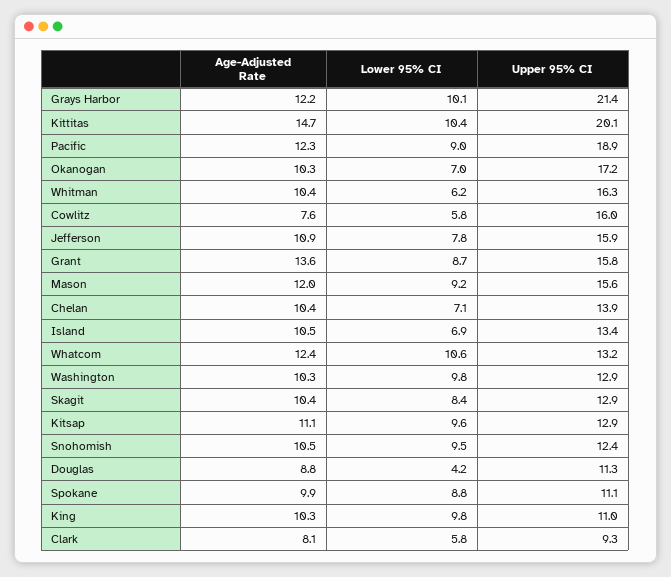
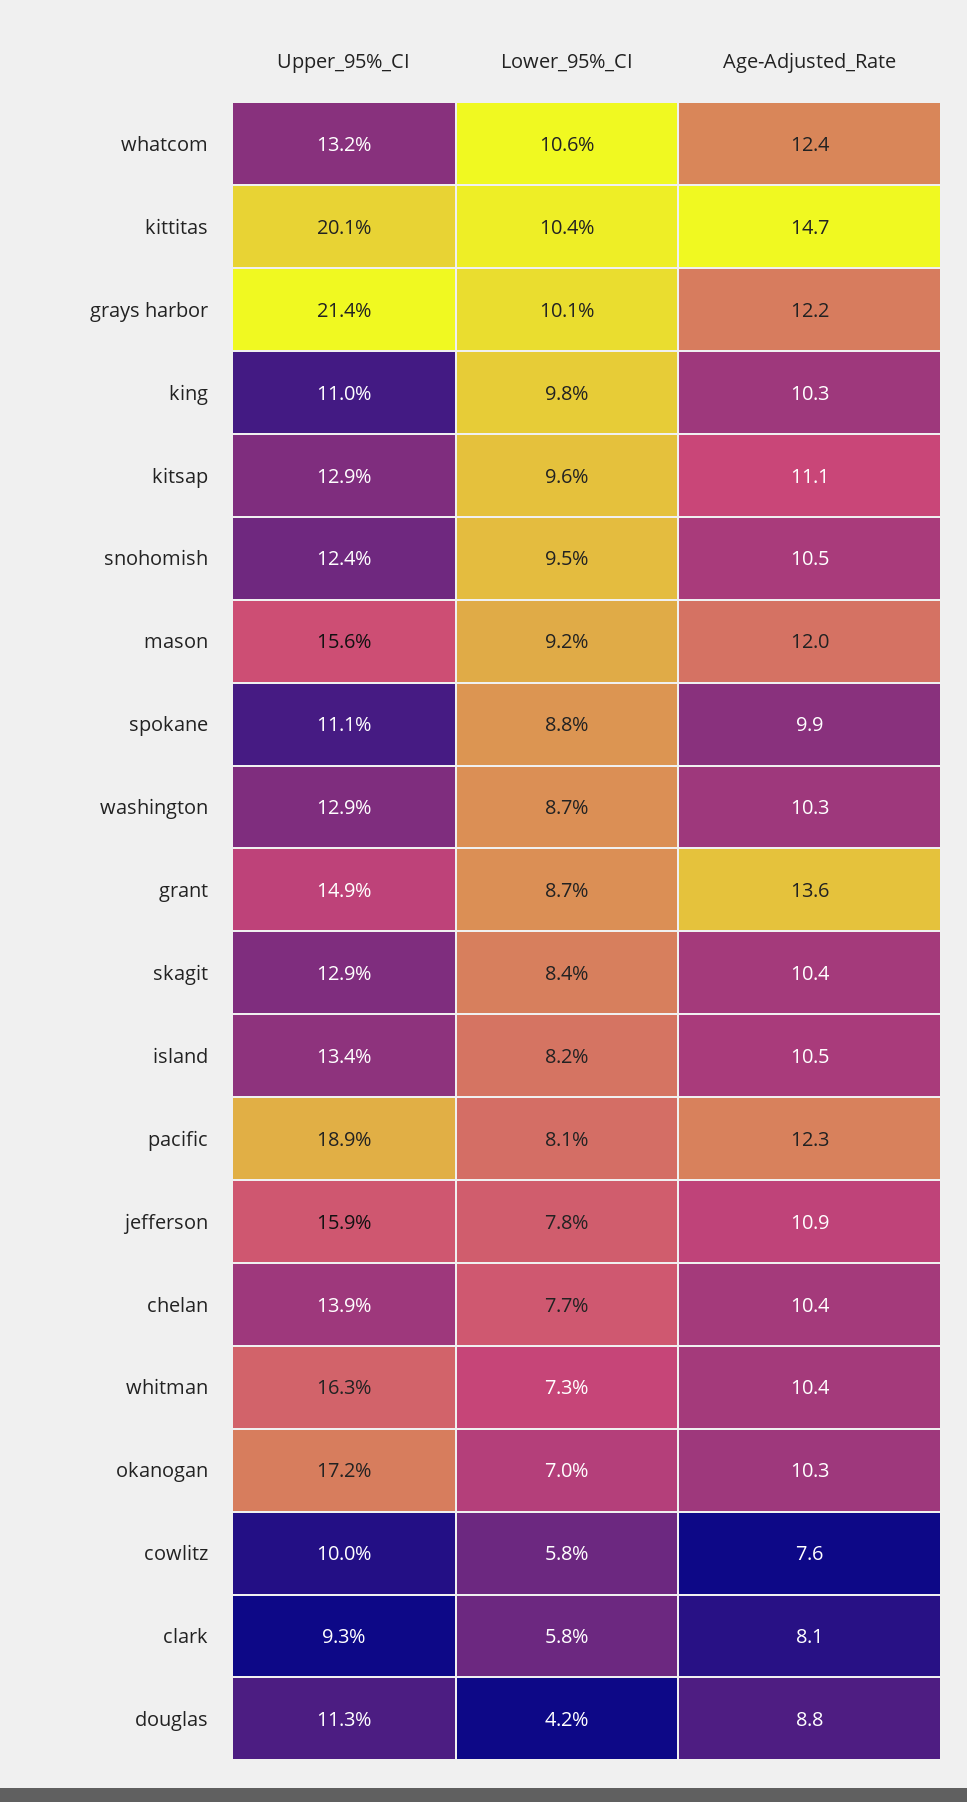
  {
    "Age-Adjusted Rate": {
      "Grays Harbor": 12.2,
      "Kittitas": 14.7,
      "Pacific": 12.3,
      "Okanogan": 10.3,
      "Whitman": 10.4,
      "Cowlitz": 7.6,
      "Jefferson": 10.9,
      "Grant": 13.6,
      "Mason": 12,
      "Chelan": 10.4,
      "Island": 10.5,
      "Whatcom": 12.4,
      "Washington": 10.3,
      "Skagit": 10.4,
      "Kitsap": 11.1,
      "Snohomish": 10.5,
      "Douglas": 8.8,
      "Spokane": 9.9,
      "King": 10.3,
      "Clark": 8.1
    },
    "Lower 95% CI": {
      "Grays Harbor": 10.1,
      "Kittitas": 10.4,
-     "Pacific": 9,
+     "Pacific": 8.1,
      "Okanogan": 7,
-     "Whitman": 6.2,
+     "Whitman": 7.3,
      "Cowlitz": 5.8,
      "Jefferson": 7.8,
      "Grant": 8.7,
      "Mason": 9.2,
-     "Chelan": 7.1,
+     "Chelan": 7.7,
-     "Island": 6.9,
+     "Island": 8.2,
      "Whatcom": 10.6,
-     "Washington": 9.8,
+     "Washington": 8.7,
      "Skagit": 8.4,
      "Kitsap": 9.6,
      "Snohomish": 9.5,
      "Douglas": 4.2,
      "Spokane": 8.8,
      "King": 9.8,
      "Clark": 5.8
    },
    "Upper 95% CI": {
      "Grays Harbor": 21.4,
      "Kittitas": 20.1,
      "Pacific": 18.9,
      "Okanogan": 17.2,
      "Whitman": 16.3,
-     "Cowlitz": 16,
+     "Cowlitz": 10,
      "Jefferson": 15.9,
-     "Grant": 15.8,
+     "Grant": 14.9,
      "Mason": 15.6,
      "Chelan": 13.9,
      "Island": 13.4,
      "Whatcom": 13.2,
      "Washington": 12.9,
      "Skagit": 12.9,
      "Kitsap": 12.9,
      "Snohomish": 12.4,
      "Douglas": 11.3,
      "Spokane": 11.1,
      "King": 11,
      "Clark": 9.3
    }
  }

